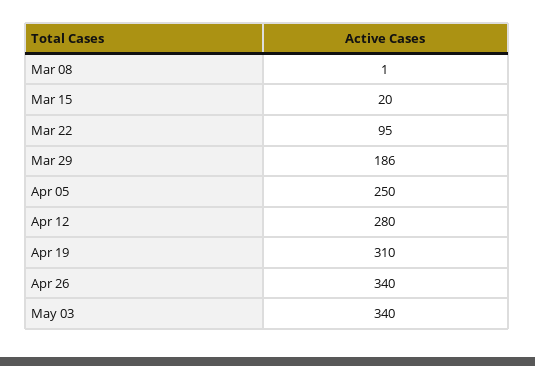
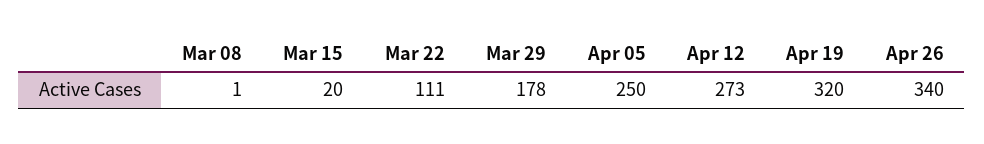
  {
    "Mar 08": 1,
    "Mar 15": 20,
-   "Mar 22": 95,
+   "Mar 22": 111,
-   "Mar 29": 186,
+   "Mar 29": 178,
    "Apr 05": 250,
-   "Apr 12": 280,
+   "Apr 12": 273,
-   "Apr 19": 310,
+   "Apr 19": 320,
-   "Apr 26": 340,
+   "Apr 26": 340
-   "May 03": 340
  }

